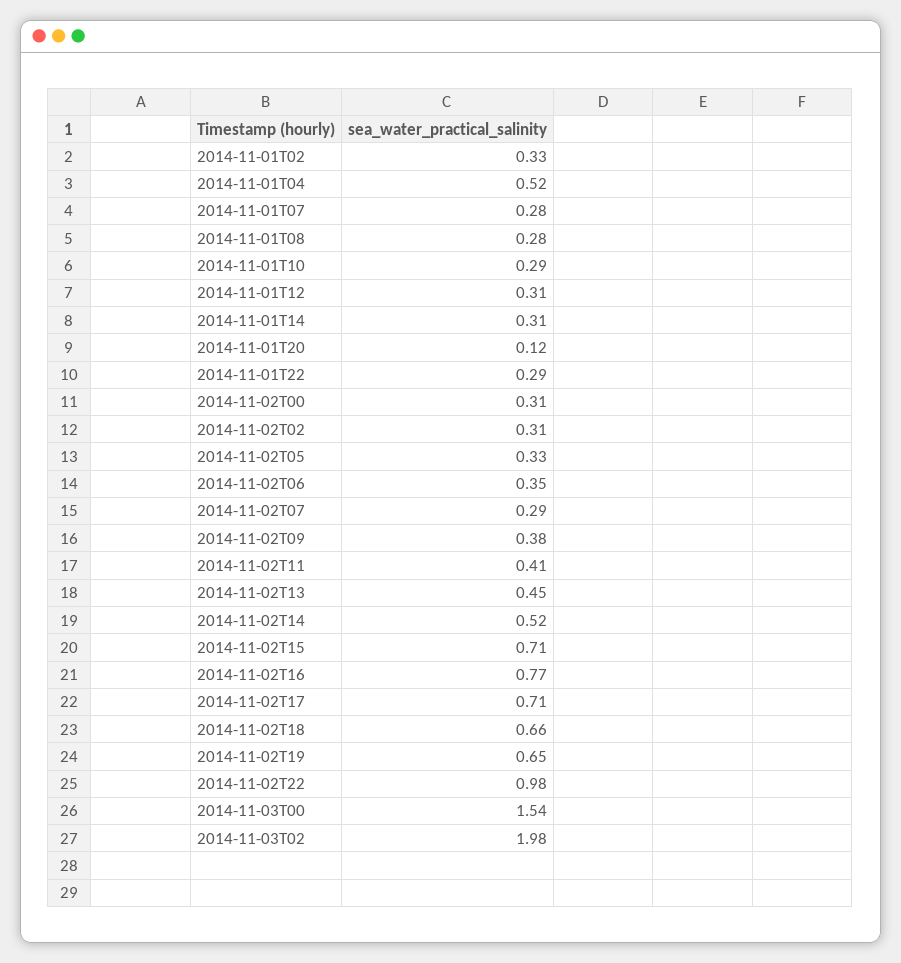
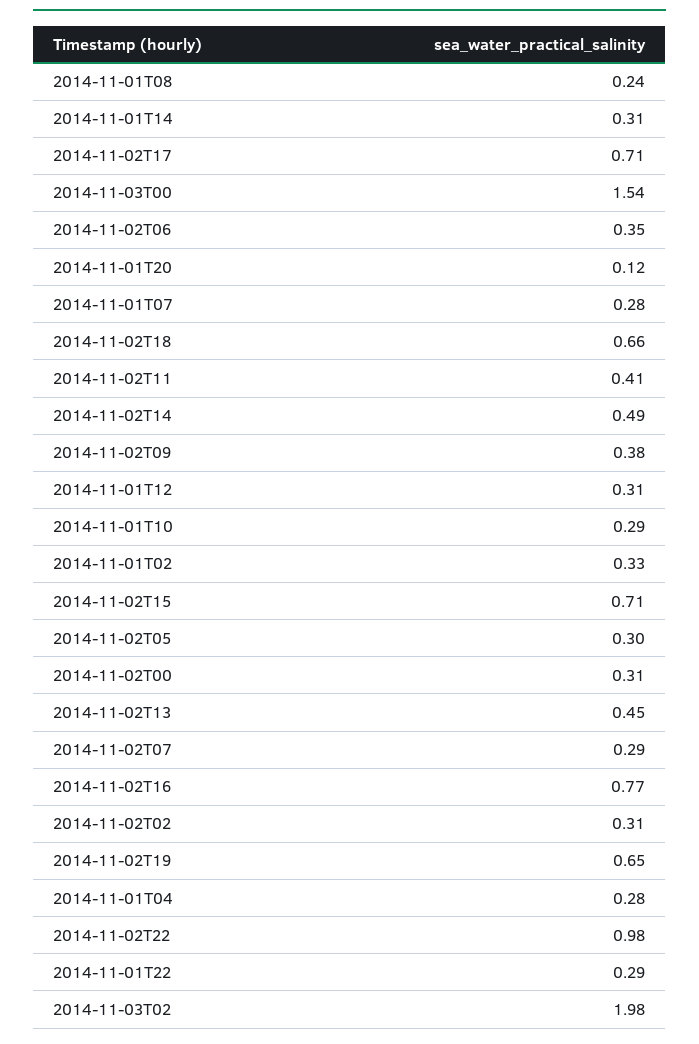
  {
    "2014-11-01T02": 0.33,
-   "2014-11-01T04": 0.52,
+   "2014-11-01T04": 0.28,
    "2014-11-01T07": 0.28,
-   "2014-11-01T08": 0.28,
+   "2014-11-01T08": 0.24,
    "2014-11-01T10": 0.29,
    "2014-11-01T12": 0.31,
    "2014-11-01T14": 0.31,
    "2014-11-01T20": 0.12,
    "2014-11-01T22": 0.29,
    "2014-11-02T00": 0.31,
    "2014-11-02T02": 0.31,
-   "2014-11-02T05": 0.33,
+   "2014-11-02T05": 0.3,
    "2014-11-02T06": 0.35,
    "2014-11-02T07": 0.29,
    "2014-11-02T09": 0.38,
    "2014-11-02T11": 0.41,
    "2014-11-02T13": 0.45,
-   "2014-11-02T14": 0.52,
+   "2014-11-02T14": 0.49,
    "2014-11-02T15": 0.71,
    "2014-11-02T16": 0.77,
    "2014-11-02T17": 0.71,
    "2014-11-02T18": 0.66,
    "2014-11-02T19": 0.65,
    "2014-11-02T22": 0.98,
    "2014-11-03T00": 1.54,
    "2014-11-03T02": 1.98
  }

